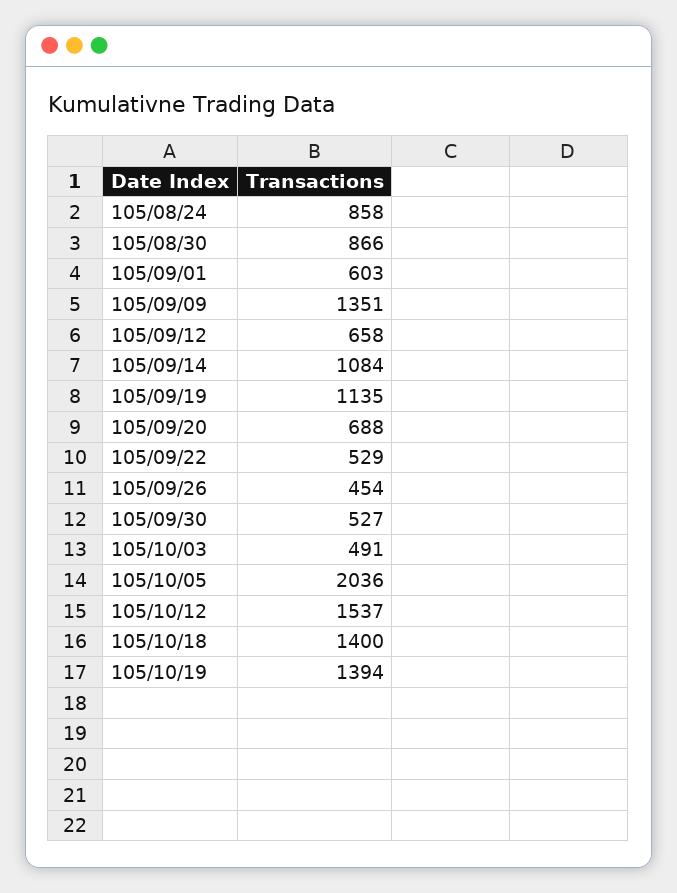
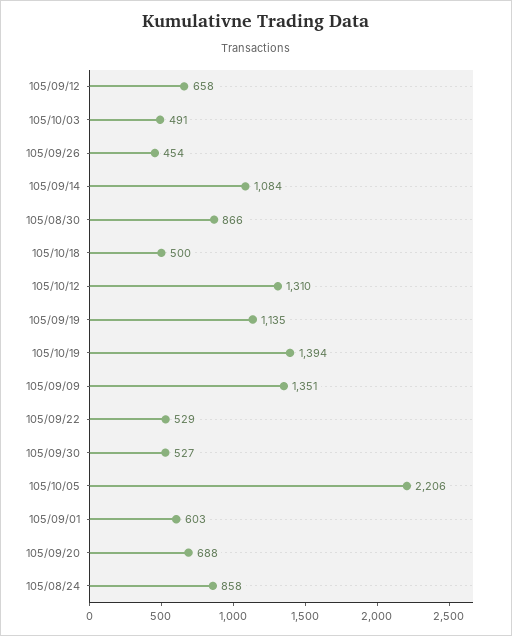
  {
    "105/08/24": 858,
    "105/08/30": 866,
    "105/09/01": 603,
    "105/09/09": 1351,
    "105/09/12": 658,
    "105/09/14": 1084,
    "105/09/19": 1135,
    "105/09/20": 688,
    "105/09/22": 529,
    "105/09/26": 454,
    "105/09/30": 527,
    "105/10/03": 491,
-   "105/10/05": 2036,
+   "105/10/05": 2206,
-   "105/10/12": 1537,
+   "105/10/12": 1310,
-   "105/10/18": 1400,
+   "105/10/18": 500,
    "105/10/19": 1394
  }

